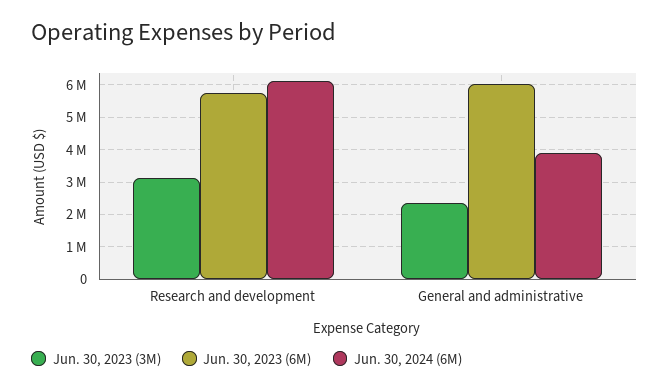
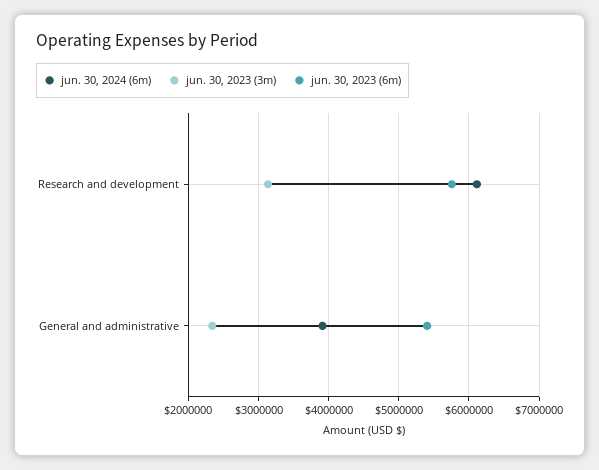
  {
    "Jun. 30, 2023 (3M)": {
      "Research and development": 3100000,
      "General and administrative": 2300000
    },
    "Jun. 30, 2023 (6M)": {
      "Research and development": 5800000,
-     "General and administrative": 6000000
+     "General and administrative": 5400000
    },
    "Jun. 30, 2024 (6M)": {
      "Research and development": 6100000,
      "General and administrative": 3900000
    }
  }

